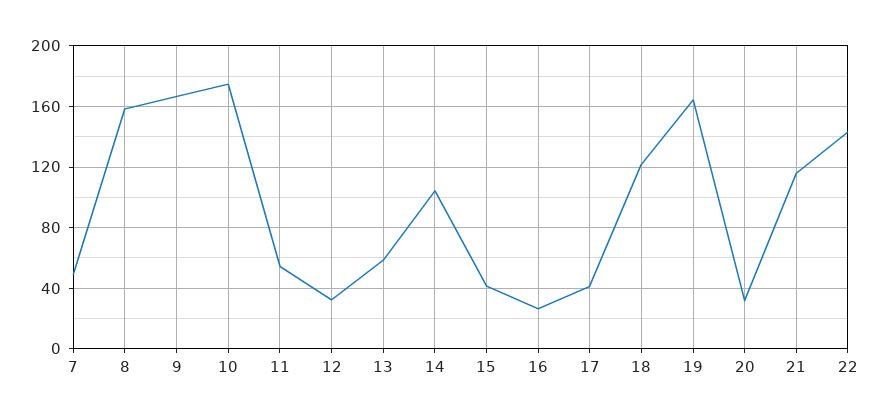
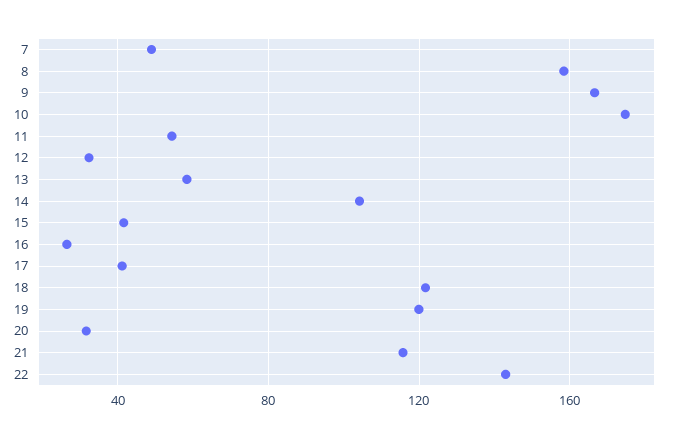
  {
    "7": 50,
    "8": 160,
    "9": 165,
    "10": 175,
    "11": 55,
    "12": 30,
    "13": 60,
    "14": 105,
    "15": 40,
    "16": 25,
    "17": 40,
    "18": 120,
-   "19": 165,
+   "19": 120,
    "20": 30,
    "21": 115,
    "22": 145
  }

